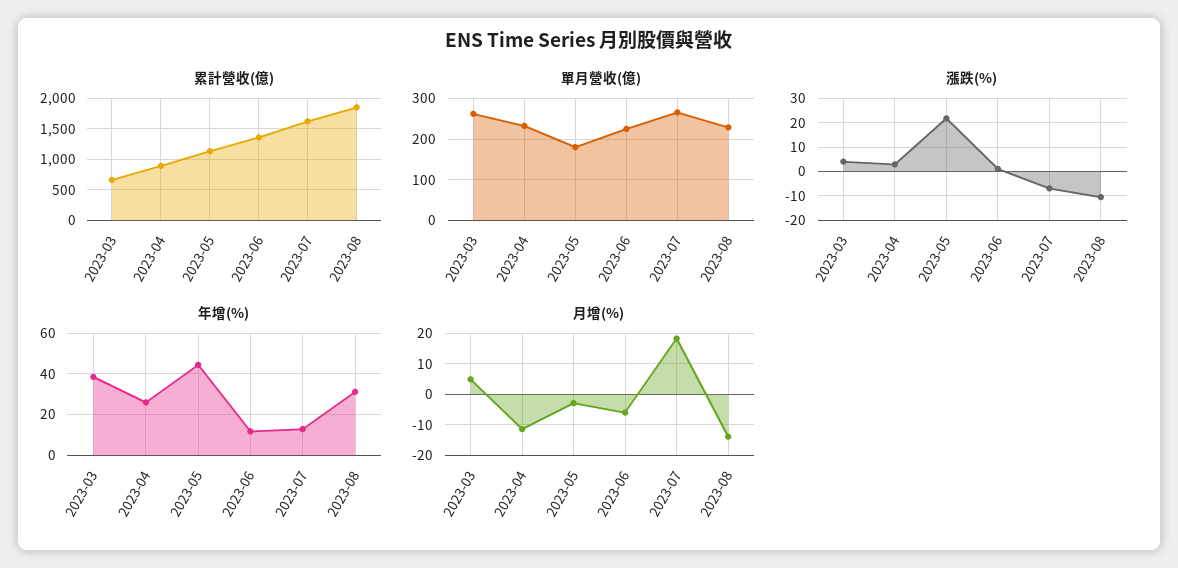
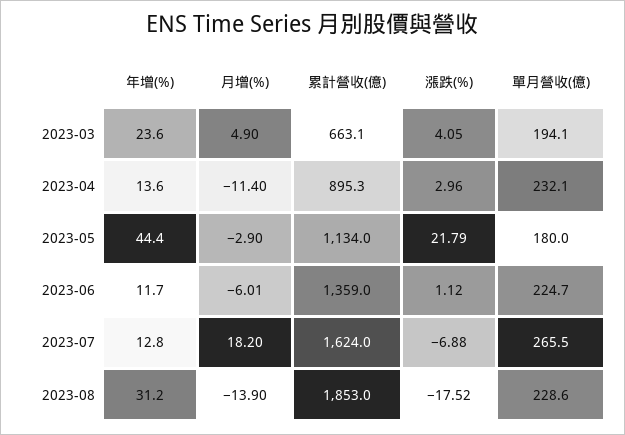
  {
    "累計營收(億)": {
      "2023-03": 663.1,
      "2023-04": 895.3,
      "2023-05": 1134,
      "2023-06": 1359,
      "2023-07": 1624,
      "2023-08": 1853
    },
    "單月營收(億)": {
-     "2023-03": 260,
+     "2023-03": 194.1,
      "2023-04": 232.1,
      "2023-05": 180,
      "2023-06": 224.7,
      "2023-07": 265.5,
      "2023-08": 228.6
    },
    "漲跌(%)": {
      "2023-03": 4.05,
      "2023-04": 2.96,
      "2023-05": 21.79,
      "2023-06": 1.12,
      "2023-07": -6.88,
-     "2023-08": -10
+     "2023-08": -17.52
    },
    "年增(%)": {
-     "2023-03": 40,
+     "2023-03": 23.6,
-     "2023-04": 25,
+     "2023-04": 13.6,
      "2023-05": 44.4,
      "2023-06": 11.7,
      "2023-07": 12.8,
      "2023-08": 31.2
    },
    "月增(%)": {
      "2023-03": 4.9,
      "2023-04": -11.4,
      "2023-05": -2.9,
      "2023-06": -6.01,
      "2023-07": 18.2,
      "2023-08": -13.9
    }
  }

